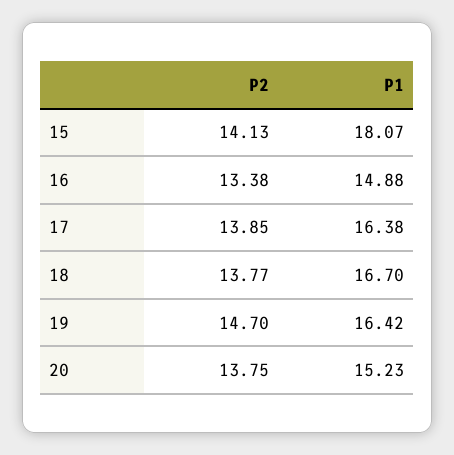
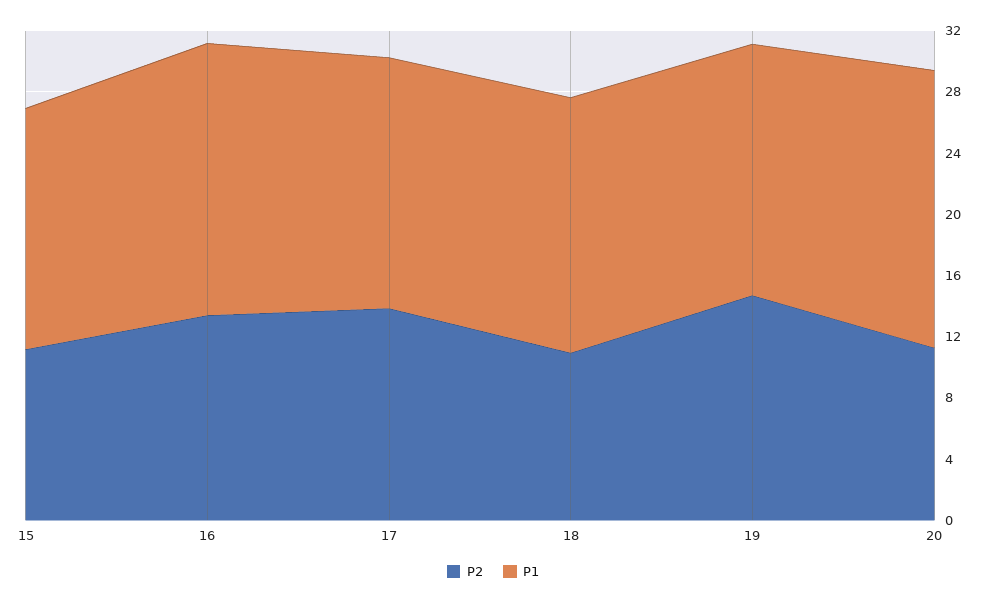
  {
    "P2": {
-     "15": 14.13,
+     "15": 11,
      "16": 13.38,
      "17": 13.85,
-     "18": 13.77,
+     "18": 11,
      "19": 14.7,
-     "20": 13.75
+     "20": 11
    },
    "P1": {
-     "15": 18.07,
+     "15": 16,
-     "16": 14.88,
+     "16": 18,
      "17": 16.38,
      "18": 16.7,
      "19": 16.42,
-     "20": 15.23
+     "20": 18
    }
  }

